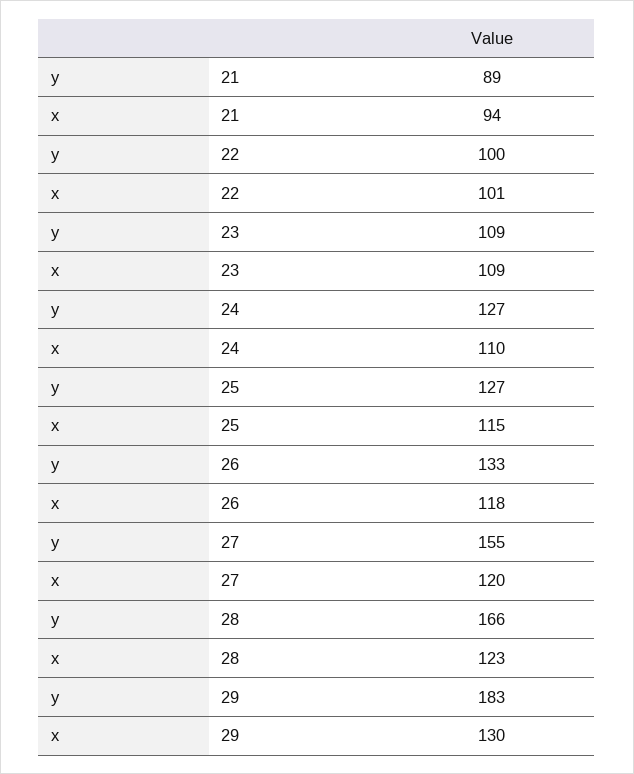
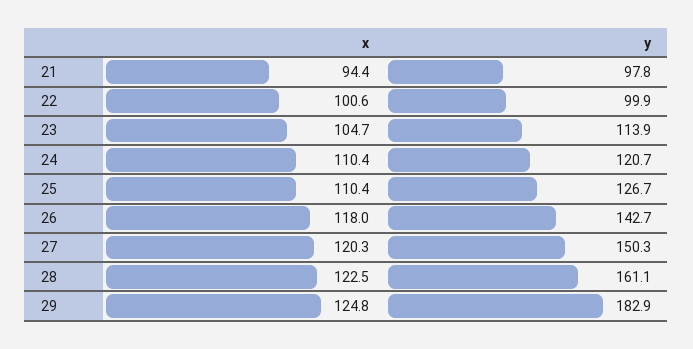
  {
    "y": {
-     "21": 89,
+     "21": 97.8,
      "22": 99.9,
-     "23": 109,
+     "23": 113.9,
-     "24": 127,
+     "24": 120.7,
      "25": 126.7,
-     "26": 133,
+     "26": 142.7,
-     "27": 155,
+     "27": 150.3,
-     "28": 166,
+     "28": 161.1,
      "29": 182.9
    },
    "x": {
      "21": 94.4,
      "22": 100.6,
-     "23": 109,
+     "23": 104.7,
      "24": 110.4,
-     "25": 115,
+     "25": 110.4,
      "26": 118,
      "27": 120.3,
      "28": 122.5,
-     "29": 130
+     "29": 124.8
    }
  }

